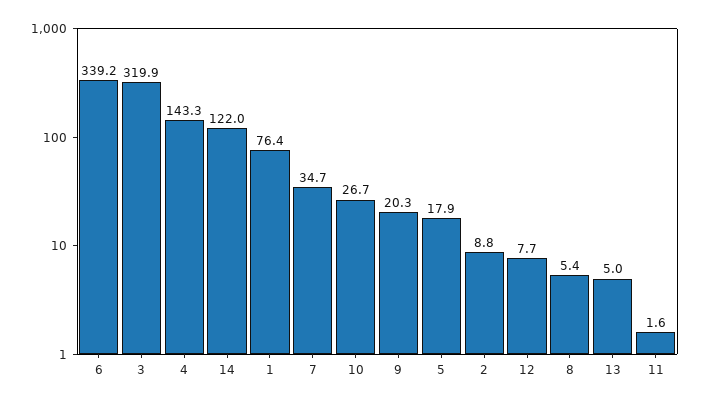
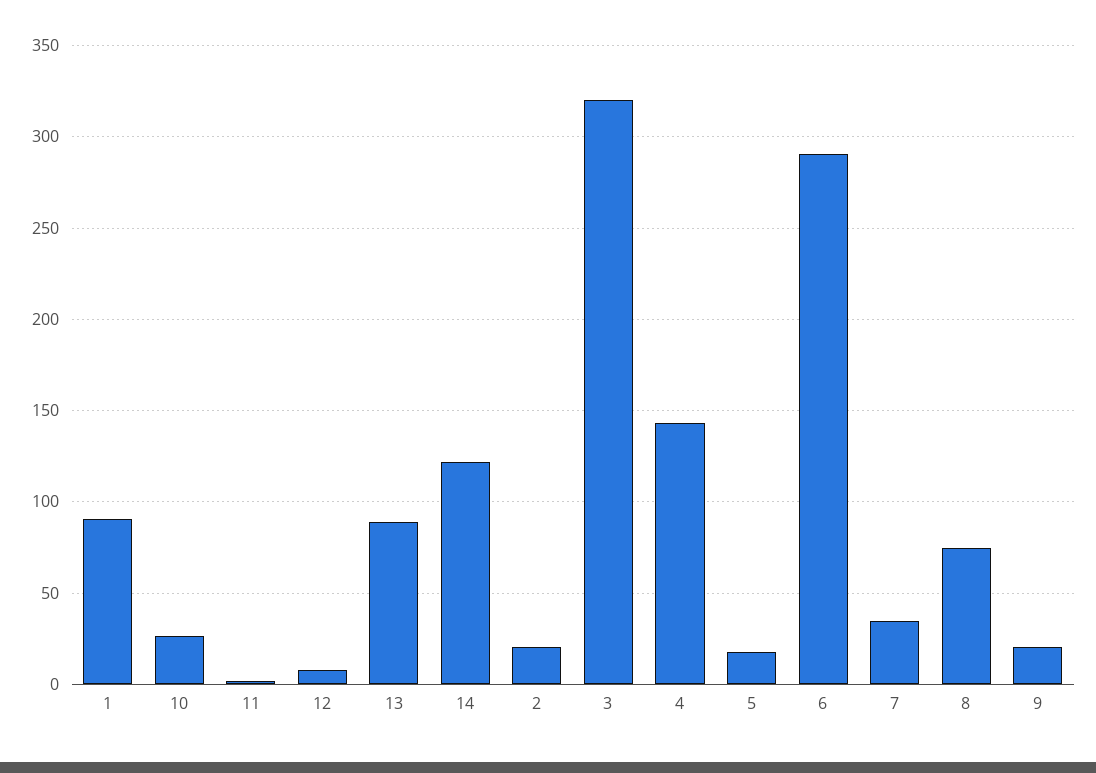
  {
-   "6": 339.2,
+   "6": 290,
    "3": 319.9,
    "4": 143.3,
    "14": 122,
-   "1": 76.4,
+   "1": 90,
    "7": 34.7,
    "10": 26.7,
    "9": 20.3,
    "5": 17.9,
-   "2": 8.8,
+   "2": 20,
    "12": 7.7,
-   "8": 5.4,
+   "8": 75,
-   "13": 5,
+   "13": 90,
    "11": 1.6
  }

